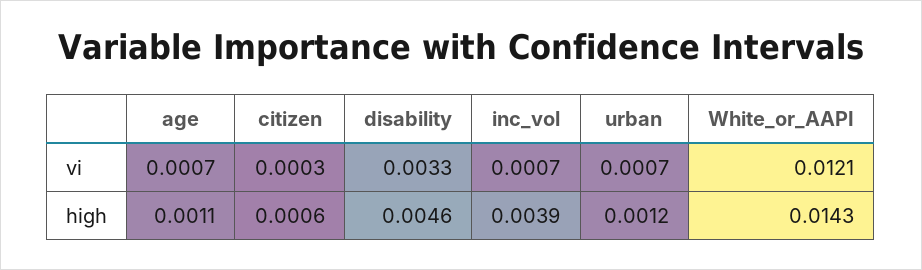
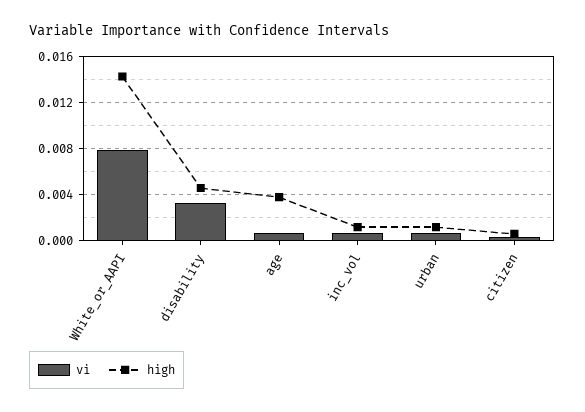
  {
    "vi": {
      "age": 0.0007,
      "citizen": 0.0003,
      "disability": 0.0033,
      "inc_vol": 0.0007,
      "urban": 0.0007,
-     "White_or_AAPI": 0.0121
+     "White_or_AAPI": 0.008
    },
    "high": {
-     "age": 0.0011,
+     "age": 0.004,
      "citizen": 0.0006,
      "disability": 0.0046,
-     "inc_vol": 0.0039,
+     "inc_vol": 0.001,
      "urban": 0.0012,
      "White_or_AAPI": 0.0143
    }
  }

